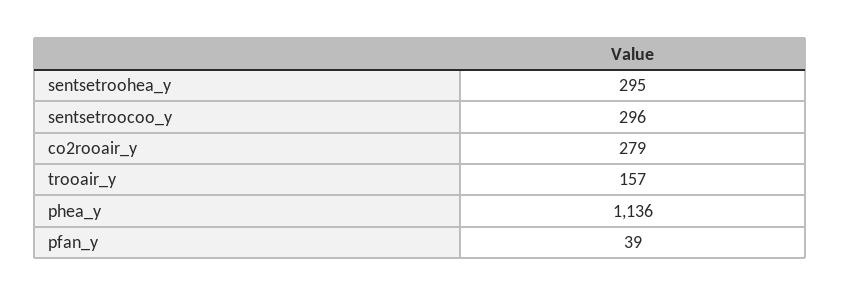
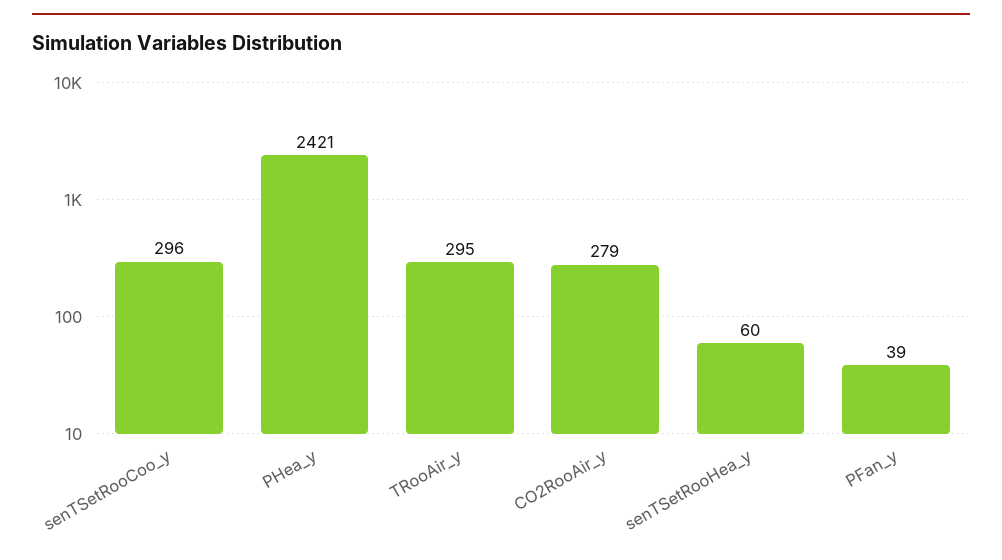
  {
-   "sentsetroohea_y": 295,
+   "sentsetroohea_y": 60,
    "sentsetroocoo_y": 296,
    "co2rooair_y": 279,
-   "trooair_y": 157,
+   "trooair_y": 295,
-   "phea_y": 1136,
+   "phea_y": 2421,
    "pfan_y": 39
  }

